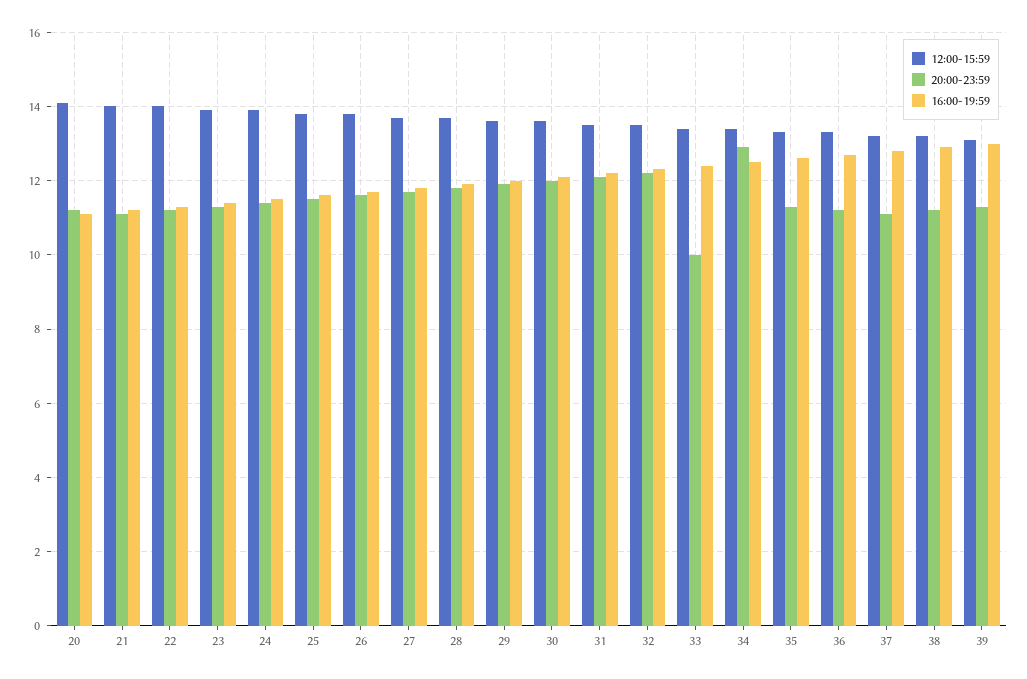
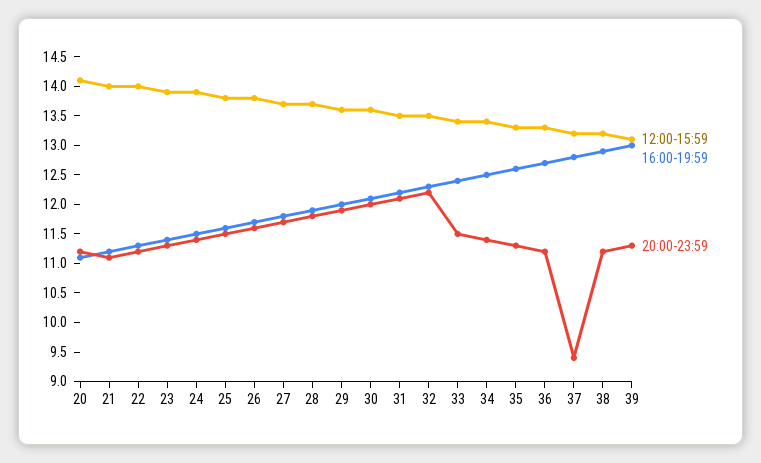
  {
    "12:00-15:59": {
      "20": 14,
      "21": 14,
      "22": 14,
      "23": 14,
      "24": 14,
      "25": 14,
      "26": 14,
      "27": 13.5,
      "28": 13.5,
      "29": 13.5,
      "30": 13.5,
      "31": 13.5,
      "32": 13.5,
      "33": 13.5,
      "34": 13.5,
      "35": 13.5,
      "36": 13.5,
      "37": 13,
      "38": 13,
      "39": 13
    },
    "20:00-23:59": {
      "20": 11,
      "21": 11,
      "22": 11,
      "23": 11.5,
      "24": 11.5,
      "25": 11.5,
      "26": 11.5,
      "27": 11.5,
      "28": 12,
      "29": 12,
      "30": 12,
      "31": 12,
      "32": 12,
-     "33": 10,
+     "33": 11.5,
-     "34": 13,
+     "34": 11.5,
      "35": 11.5,
      "36": 11,
-     "37": 11,
+     "37": 9.5,
      "38": 11,
      "39": 11.5
    },
    "16:00-19:59": {
      "20": 11,
      "21": 11,
      "22": 11.5,
      "23": 11.5,
      "24": 11.5,
      "25": 11.5,
      "26": 11.5,
      "27": 12,
      "28": 12,
      "29": 12,
      "30": 12,
      "31": 12,
      "32": 12.5,
      "33": 12.5,
      "34": 12.5,
      "35": 12.5,
      "36": 12.5,
      "37": 13,
      "38": 13,
      "39": 13
    }
  }

